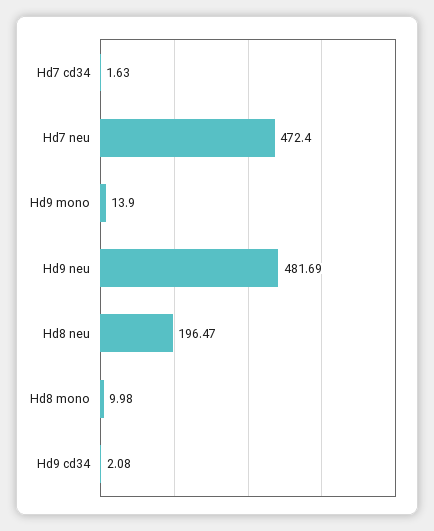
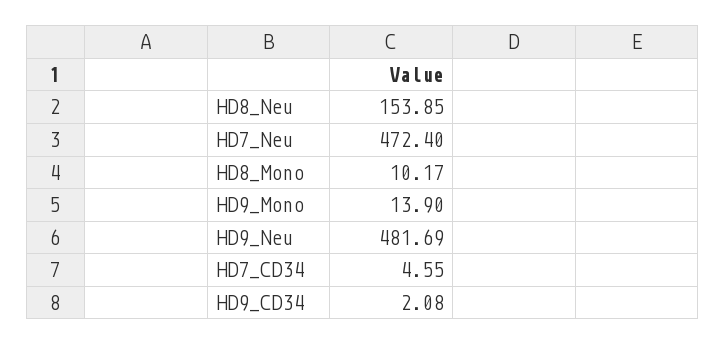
  {
-   "Hd7 cd34": 1.63,
+   "Hd7 cd34": 4.55,
    "Hd7 neu": 472.4,
    "Hd9 mono": 13.9,
    "Hd9 neu": 481.69,
-   "Hd8 neu": 196.47,
+   "Hd8 neu": 153.85,
-   "Hd8 mono": 9.98,
+   "Hd8 mono": 10.17,
    "Hd9 cd34": 2.08
  }

